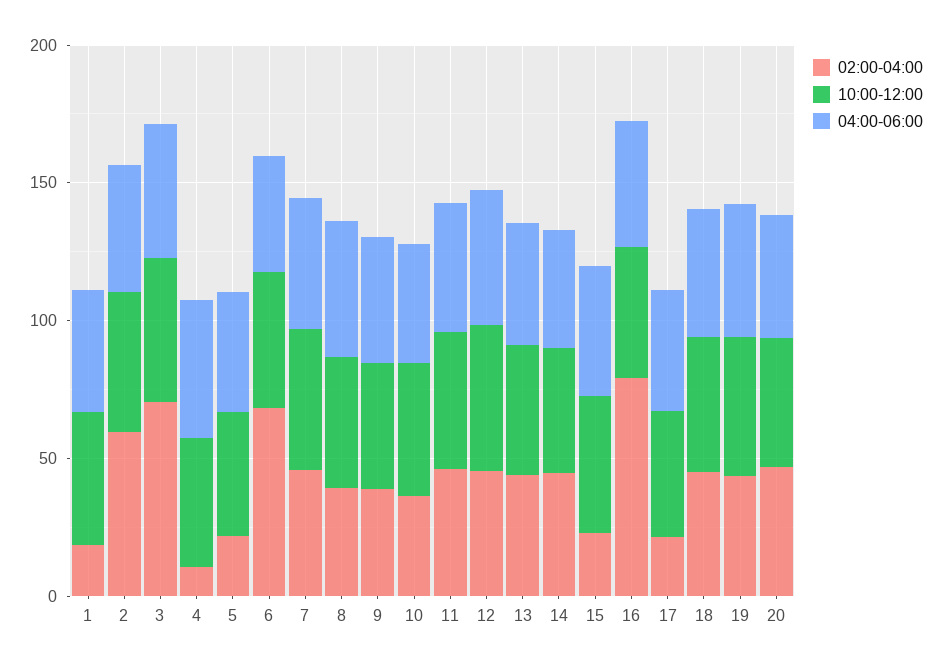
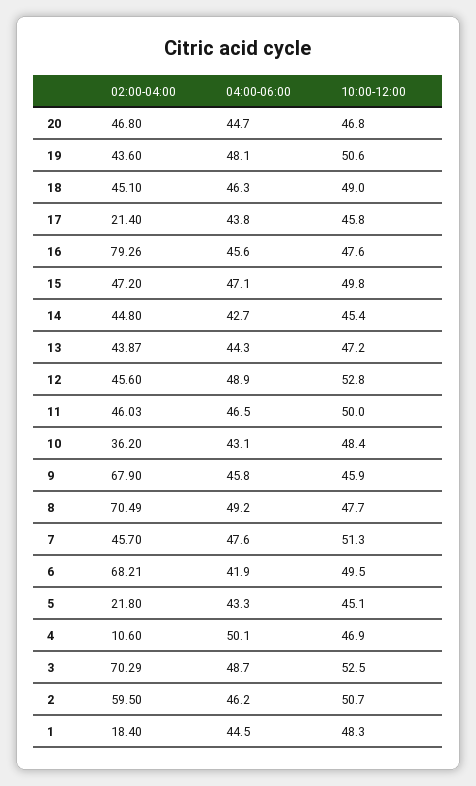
  {
    "02:00-04:00": {
      "1": 18.4,
      "2": 59.5,
      "3": 70.29,
      "4": 10.6,
      "5": 21.8,
      "6": 68.21,
      "7": 45.7,
-     "8": 40,
+     "8": 70.49,
-     "9": 40,
+     "9": 67.9,
      "10": 36.2,
      "11": 46.03,
      "12": 45.6,
      "13": 43.87,
      "14": 44.8,
-     "15": 20,
+     "15": 47.2,
      "16": 79.26,
      "17": 21.4,
      "18": 45.1,
      "19": 43.6,
      "20": 46.8
    },
    "10:00-12:00": {
      "1": 48.3,
      "2": 50.7,
      "3": 52.5,
      "4": 46.9,
      "5": 45.1,
      "6": 49.5,
      "7": 51.3,
      "8": 47.7,
      "9": 45.9,
      "10": 48.4,
      "11": 50,
      "12": 52.8,
      "13": 47.2,
      "14": 45.4,
      "15": 49.8,
      "16": 47.6,
      "17": 45.8,
      "18": 49,
      "19": 50.6,
      "20": 46.8
    },
    "04:00-06:00": {
      "1": 44.5,
      "2": 46.2,
      "3": 48.7,
      "4": 50.1,
      "5": 43.3,
      "6": 41.9,
      "7": 47.6,
      "8": 49.2,
      "9": 45.8,
      "10": 43.1,
      "11": 46.5,
      "12": 48.9,
      "13": 44.3,
      "14": 42.7,
      "15": 47.1,
      "16": 45.6,
      "17": 43.8,
      "18": 46.3,
      "19": 48.1,
      "20": 44.7
    }
  }

